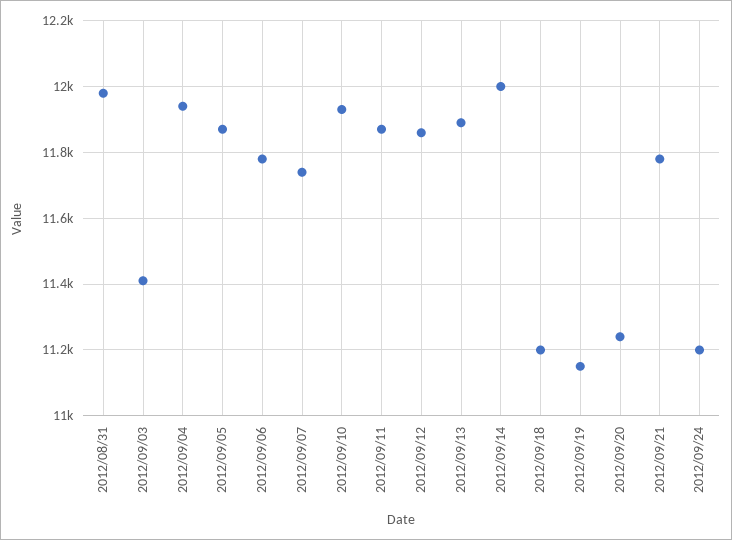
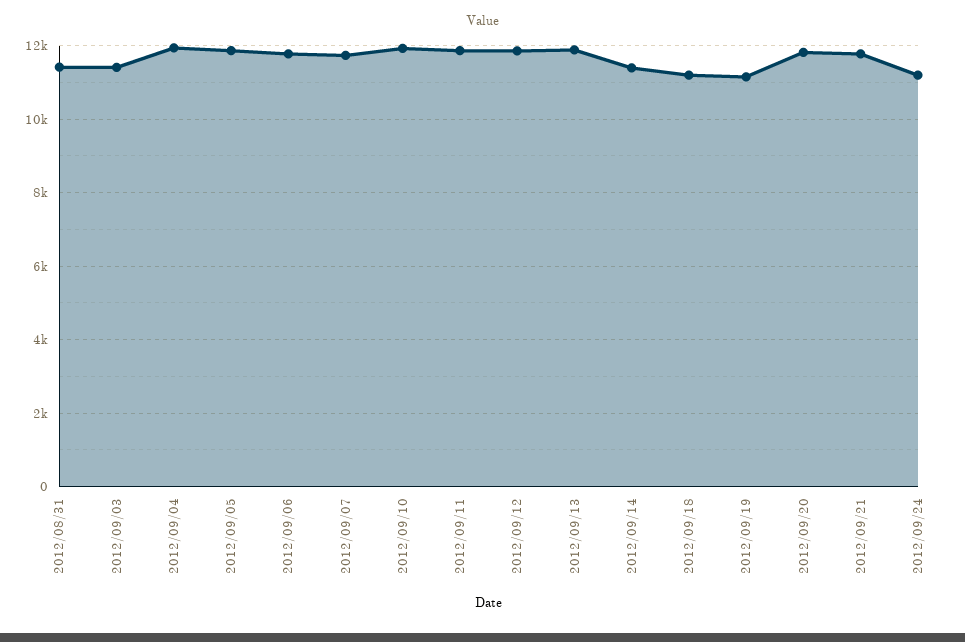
  {
-   "2012/08/31": 11980,
+   "2012/08/31": 11400,
    "2012/09/03": 11420,
    "2012/09/04": 11940,
    "2012/09/05": 11880,
    "2012/09/06": 11780,
    "2012/09/07": 11740,
    "2012/09/10": 11940,
    "2012/09/11": 11880,
    "2012/09/12": 11860,
    "2012/09/13": 11900,
-   "2012/09/14": 12000,
+   "2012/09/14": 11400,
    "2012/09/18": 11200,
    "2012/09/19": 11160,
-   "2012/09/20": 11240,
+   "2012/09/20": 11800,
    "2012/09/21": 11780,
    "2012/09/24": 11200
  }

